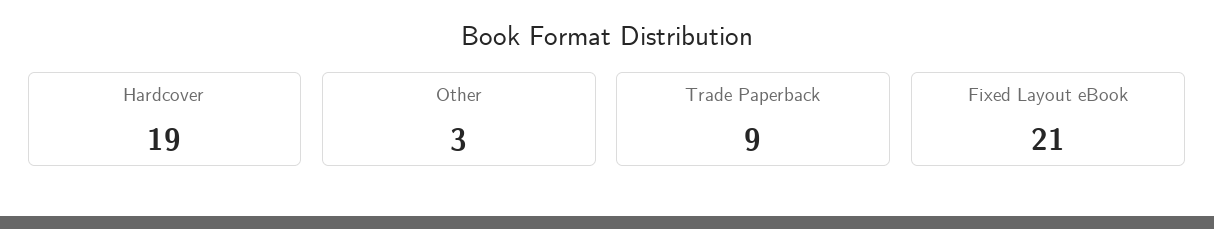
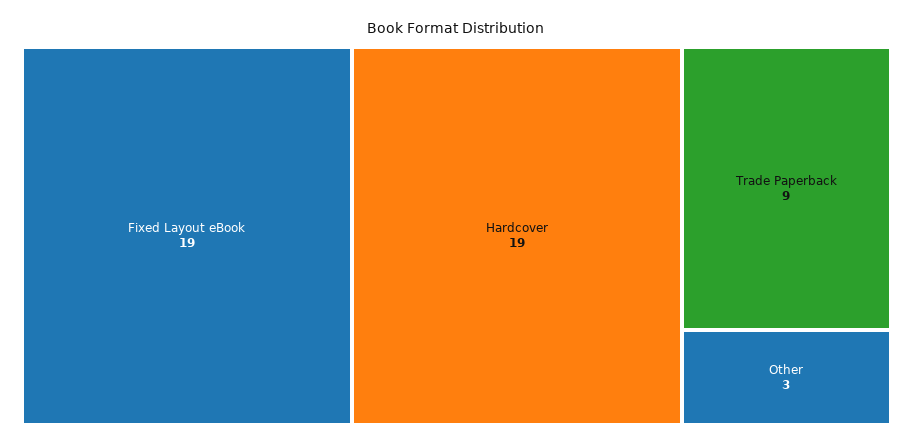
  {
    "Hardcover": 19,
    "Other": 3,
    "Trade Paperback": 9,
-   "Fixed Layout eBook": 21
+   "Fixed Layout eBook": 19
  }

